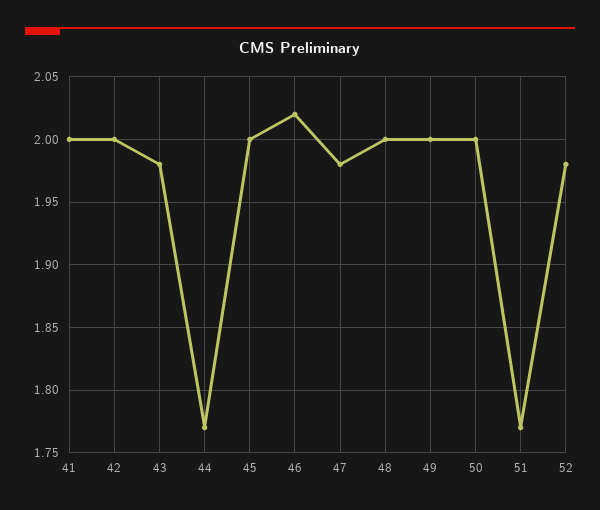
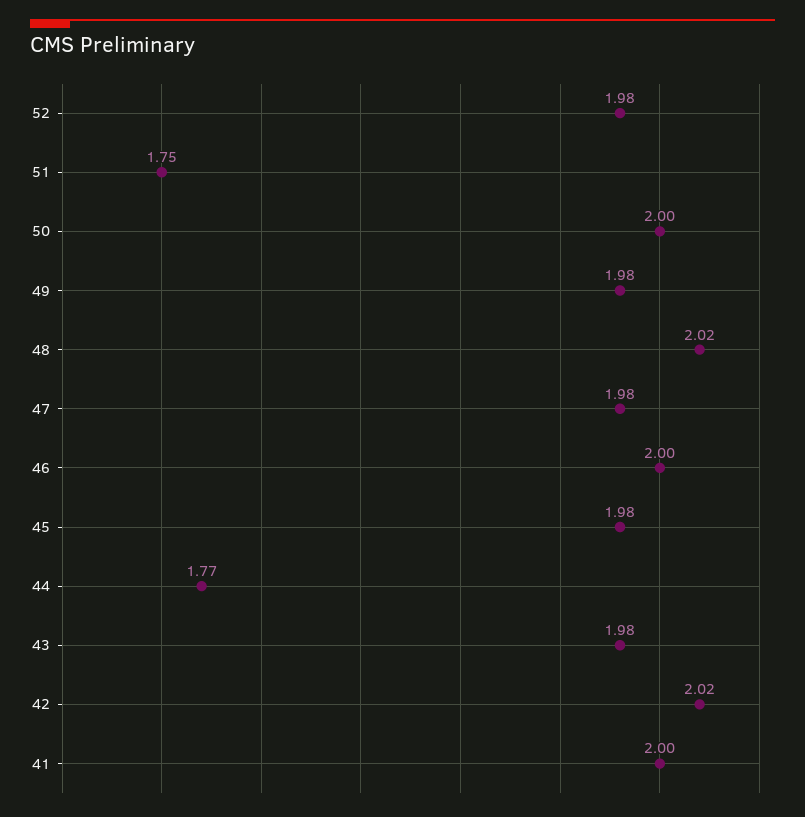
  {
    "41": 2,
-   "42": 2,
+   "42": 2.02,
    "43": 1.98,
    "44": 1.77,
-   "45": 2,
+   "45": 1.98,
-   "46": 2.02,
+   "46": 2,
    "47": 1.98,
-   "48": 2,
+   "48": 2.02,
-   "49": 2,
+   "49": 1.98,
    "50": 2,
-   "51": 1.77,
+   "51": 1.75,
    "52": 1.98
  }

